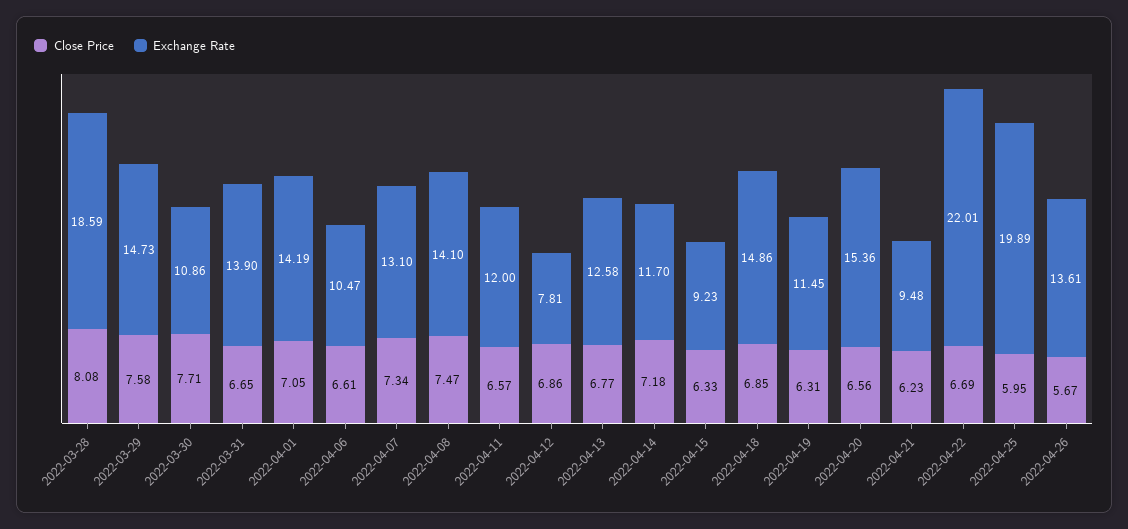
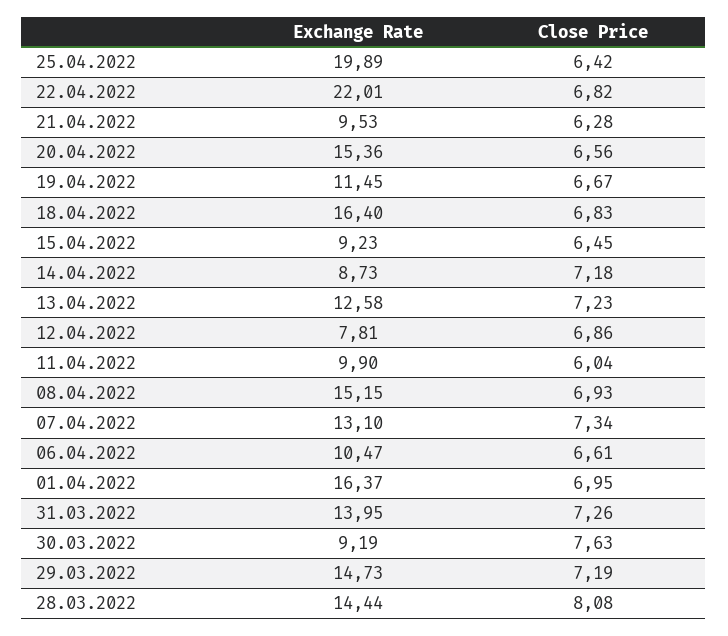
  {
    "Close Price": {
      "2022-03-28": 8.08,
-     "2022-03-29": 7.58,
+     "2022-03-29": 7.19,
-     "2022-03-30": 7.71,
+     "2022-03-30": 7.63,
-     "2022-03-31": 6.65,
+     "2022-03-31": 7.26,
-     "2022-04-01": 7.05,
+     "2022-04-01": 6.95,
      "2022-04-06": 6.61,
      "2022-04-07": 7.34,
-     "2022-04-08": 7.47,
+     "2022-04-08": 6.93,
-     "2022-04-11": 6.57,
+     "2022-04-11": 6.04,
      "2022-04-12": 6.86,
-     "2022-04-13": 6.77,
+     "2022-04-13": 7.23,
      "2022-04-14": 7.18,
-     "2022-04-15": 6.33,
+     "2022-04-15": 6.45,
-     "2022-04-18": 6.85,
+     "2022-04-18": 6.83,
-     "2022-04-19": 6.31,
+     "2022-04-19": 6.67,
      "2022-04-20": 6.56,
-     "2022-04-21": 6.23,
+     "2022-04-21": 6.28,
-     "2022-04-22": 6.69,
+     "2022-04-22": 6.82,
-     "2022-04-25": 5.95,
+     "2022-04-25": 6.42
-     "2022-04-26": 5.67
    },
    "Exchange Rate": {
-     "2022-03-28": 18.59,
+     "2022-03-28": 14.44,
      "2022-03-29": 14.73,
-     "2022-03-30": 10.86,
+     "2022-03-30": 9.19,
-     "2022-03-31": 13.9,
+     "2022-03-31": 13.95,
-     "2022-04-01": 14.19,
+     "2022-04-01": 16.37,
      "2022-04-06": 10.47,
      "2022-04-07": 13.1,
-     "2022-04-08": 14.1,
+     "2022-04-08": 15.15,
-     "2022-04-11": 12,
+     "2022-04-11": 9.9,
      "2022-04-12": 7.81,
      "2022-04-13": 12.58,
-     "2022-04-14": 11.7,
+     "2022-04-14": 8.73,
      "2022-04-15": 9.23,
-     "2022-04-18": 14.86,
+     "2022-04-18": 16.4,
      "2022-04-19": 11.45,
      "2022-04-20": 15.36,
-     "2022-04-21": 9.48,
+     "2022-04-21": 9.53,
      "2022-04-22": 22.01,
-     "2022-04-25": 19.89,
+     "2022-04-25": 19.89
-     "2022-04-26": 13.61
    }
  }

